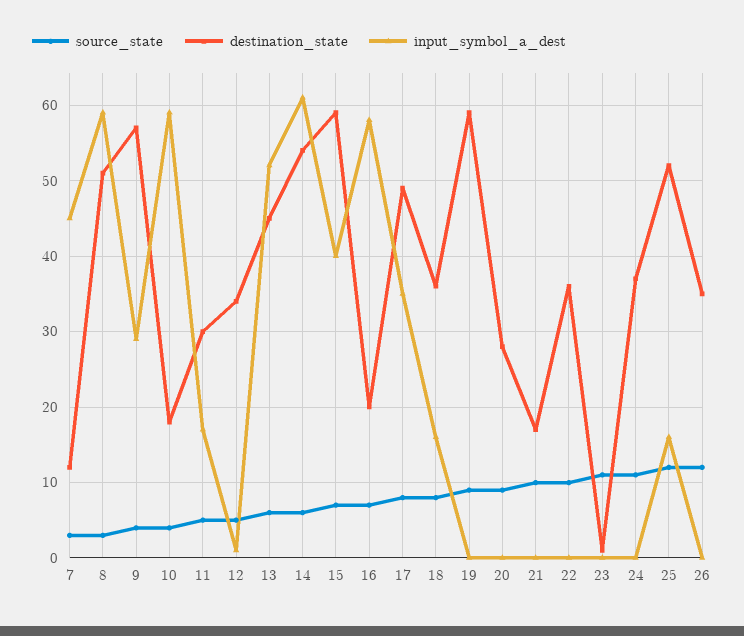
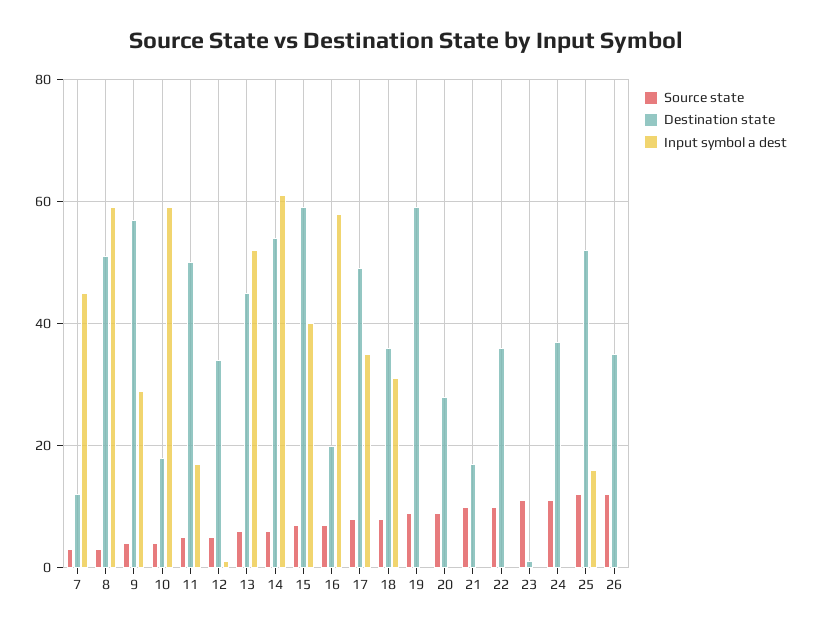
  {
    "source_state": {
      "7": 3,
      "8": 3,
      "9": 4,
      "10": 4,
      "11": 5,
      "12": 5,
      "13": 6,
      "14": 6,
      "15": 7,
      "16": 7,
      "17": 8,
      "18": 8,
      "19": 9,
      "20": 9,
      "21": 10,
      "22": 10,
      "23": 11,
      "24": 11,
      "25": 12,
      "26": 12
    },
    "destination_state": {
      "7": 12,
      "8": 51,
      "9": 57,
      "10": 18,
-     "11": 30,
+     "11": 50,
      "12": 34,
      "13": 45,
      "14": 54,
      "15": 59,
      "16": 20,
      "17": 49,
      "18": 36,
      "19": 59,
      "20": 28,
      "21": 17,
      "22": 36,
      "23": 1,
      "24": 37,
      "25": 52,
      "26": 35
    },
    "input_symbol_a_dest": {
      "7": 45,
      "8": 59,
      "9": 29,
      "10": 59,
      "11": 17,
      "12": 1,
      "13": 52,
      "14": 61,
      "15": 40,
      "16": 58,
      "17": 35,
-     "18": 16,
+     "18": 30,
      "19": 0,
      "20": 0,
      "21": 0,
      "22": 0,
      "23": 0,
      "24": 0,
      "25": 16,
      "26": 0
    }
  }

